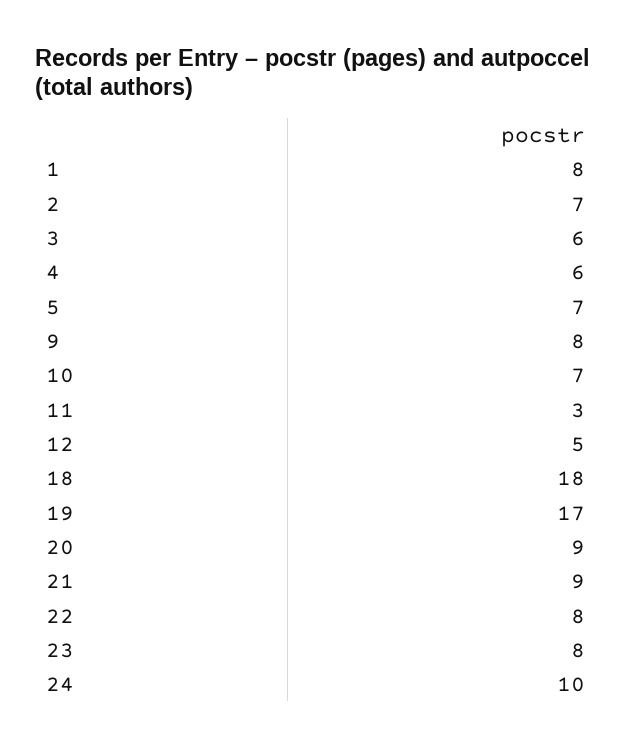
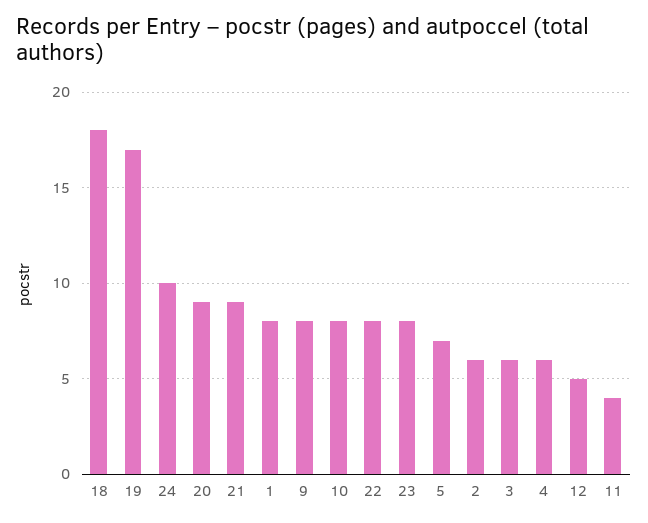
  {
    "1": 8,
-   "2": 7,
+   "2": 6,
    "3": 6,
    "4": 6,
    "5": 7,
    "9": 8,
-   "10": 7,
+   "10": 8,
-   "11": 3,
+   "11": 4,
    "12": 5,
    "18": 18,
    "19": 17,
    "20": 9,
    "21": 9,
    "22": 8,
    "23": 8,
    "24": 10
  }

